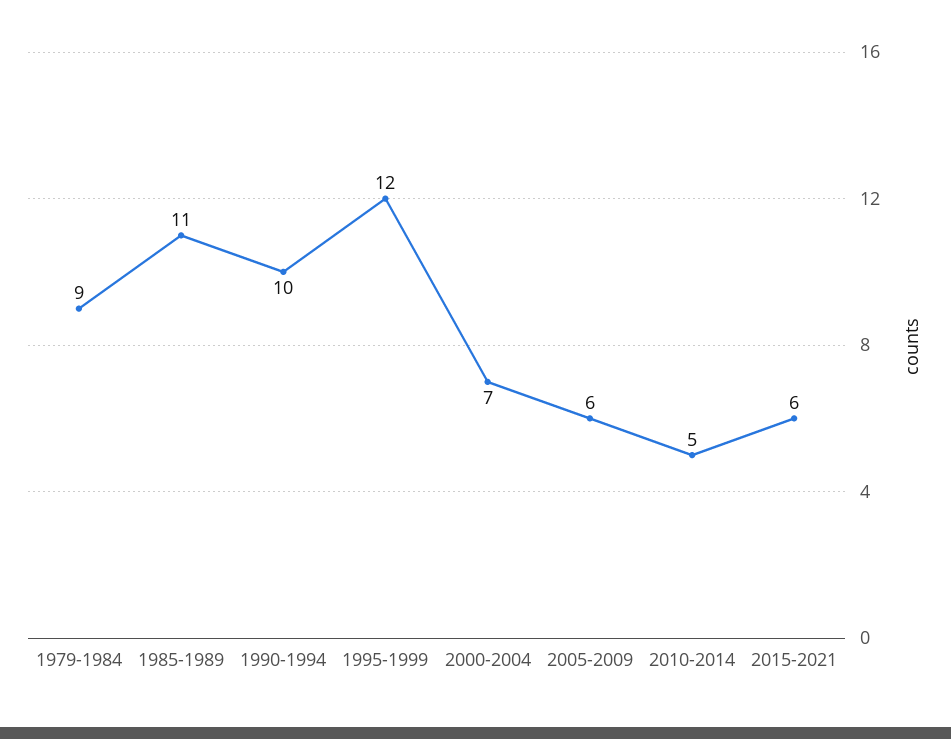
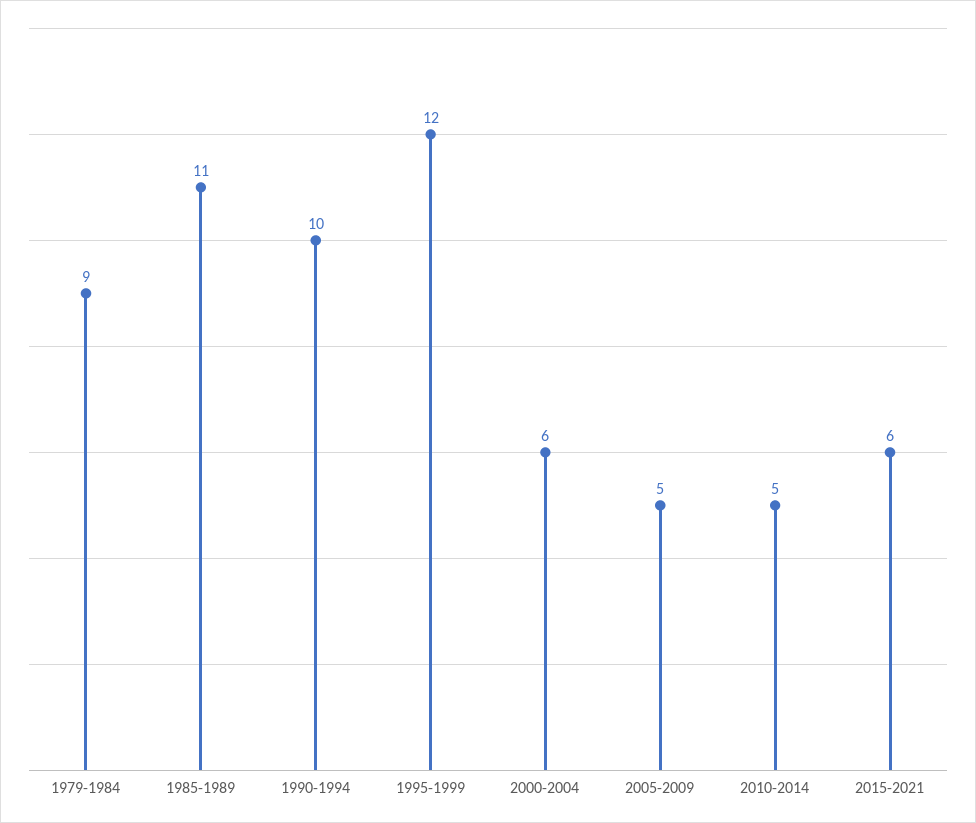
  {
    "1979-1984": 9,
    "1985-1989": 11,
    "1990-1994": 10,
    "1995-1999": 12,
-   "2000-2004": 7,
+   "2000-2004": 6,
-   "2005-2009": 6,
+   "2005-2009": 5,
    "2010-2014": 5,
    "2015-2021": 6
  }

